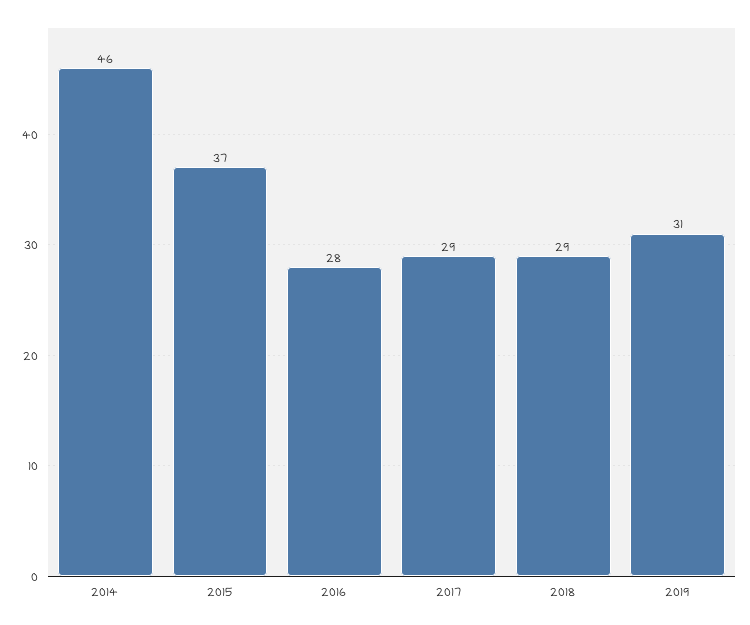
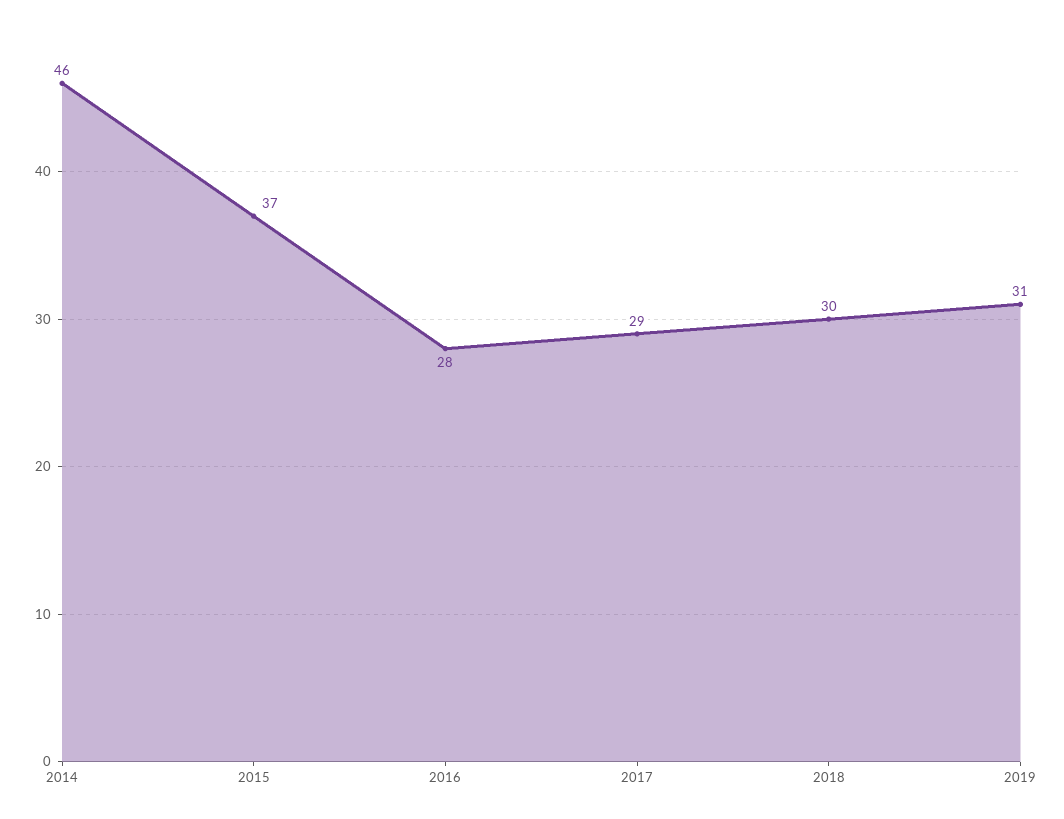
  {
    "2014": 46,
    "2015": 37,
    "2016": 28,
    "2017": 29,
-   "2018": 29,
+   "2018": 30,
    "2019": 31
  }

